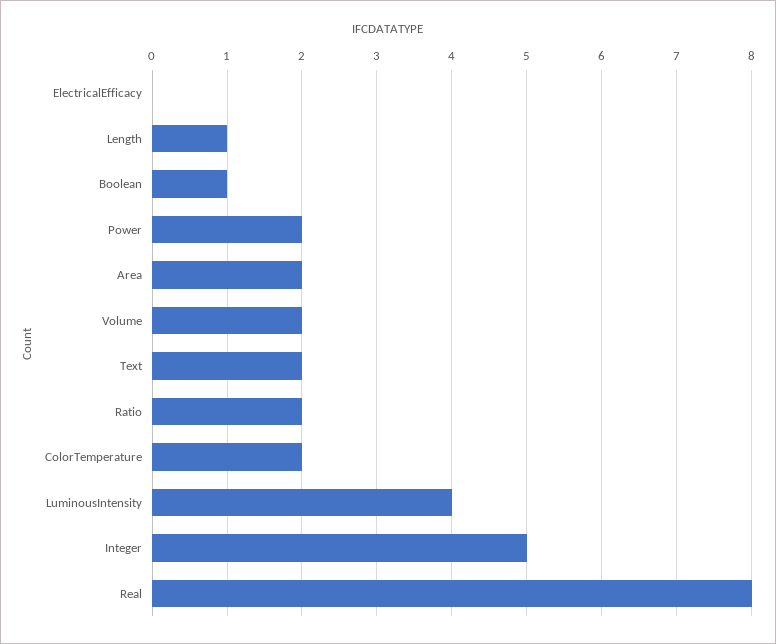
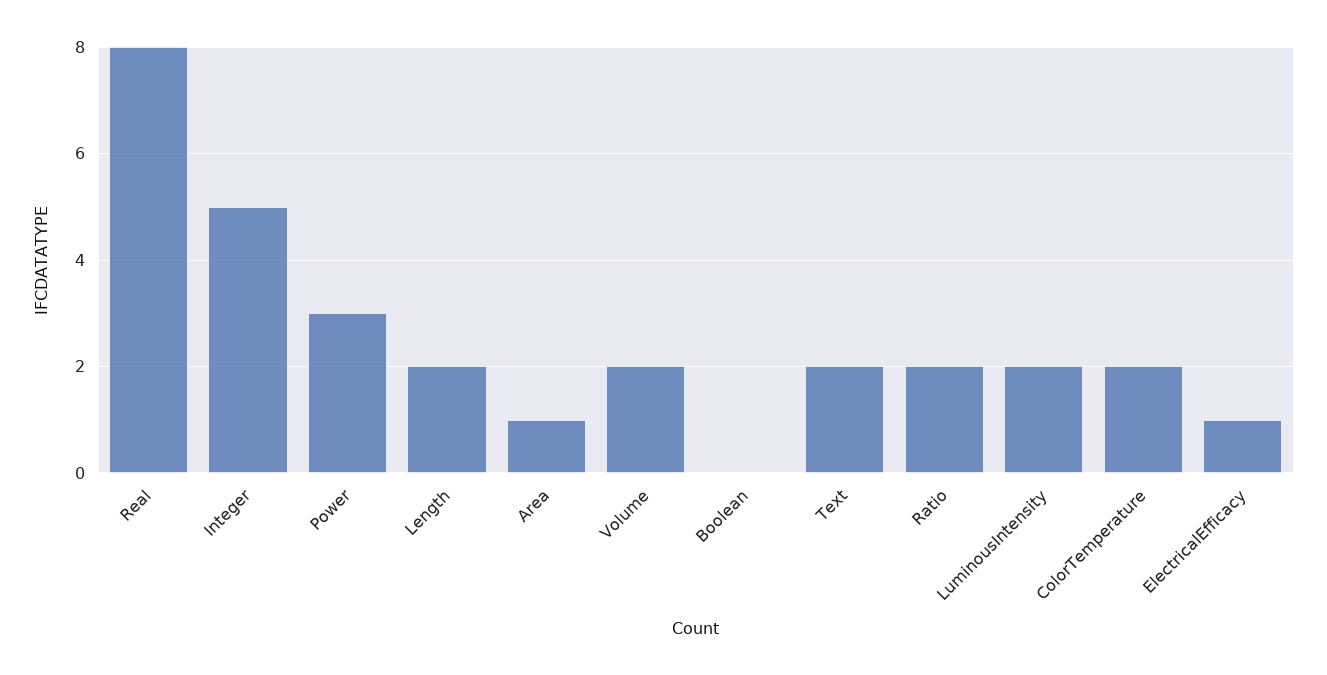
  {
-   "ElectricalEfficacy": 0,
+   "ElectricalEfficacy": 1,
-   "Length": 1,
+   "Length": 2,
-   "Boolean": 1,
+   "Boolean": 0,
-   "Power": 2,
+   "Power": 3,
-   "Area": 2,
+   "Area": 1,
    "Volume": 2,
    "Text": 2,
    "Ratio": 2,
    "ColorTemperature": 2,
-   "LuminousIntensity": 4,
+   "LuminousIntensity": 2,
    "Integer": 5,
    "Real": 8
  }

